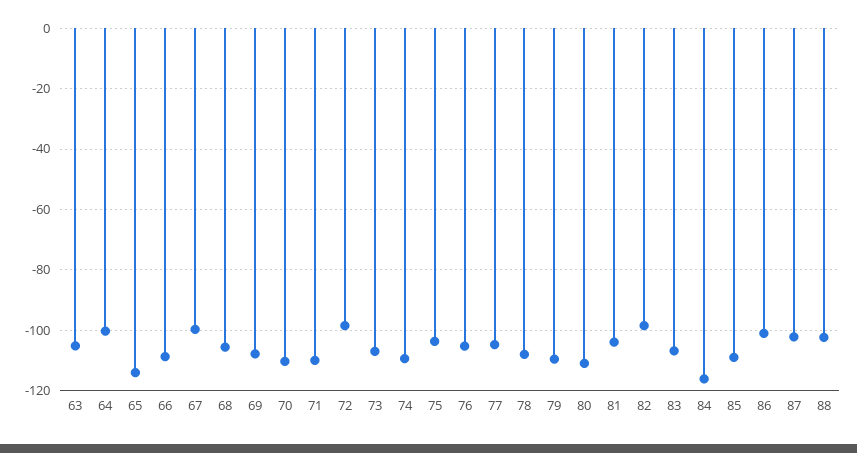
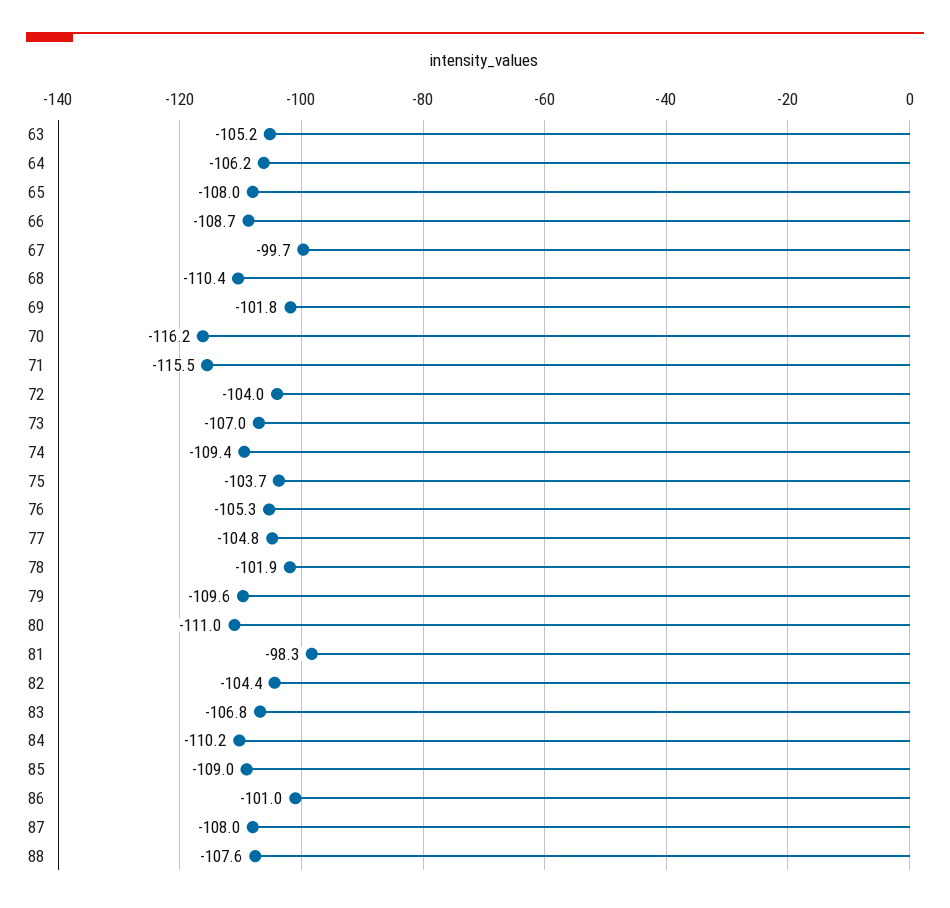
  {
    "63": -105.2,
-   "64": -100,
+   "64": -106.2,
-   "65": -114,
+   "65": -108,
    "66": -108.7,
    "67": -99.7,
-   "68": -106,
+   "68": -110.4,
-   "69": -108,
+   "69": -101.8,
-   "70": -110,
+   "70": -116.2,
-   "71": -110,
+   "71": -115.5,
-   "72": -98,
+   "72": -104,
    "73": -107,
    "74": -109.4,
    "75": -103.7,
    "76": -105.3,
    "77": -104.8,
-   "78": -108,
+   "78": -101.9,
    "79": -109.6,
    "80": -111,
-   "81": -104,
+   "81": -98.3,
-   "82": -98,
+   "82": -104.4,
    "83": -106.8,
-   "84": -116,
+   "84": -110.2,
    "85": -109,
    "86": -101,
-   "87": -102,
+   "87": -108,
-   "88": -102
+   "88": -107.6
  }

